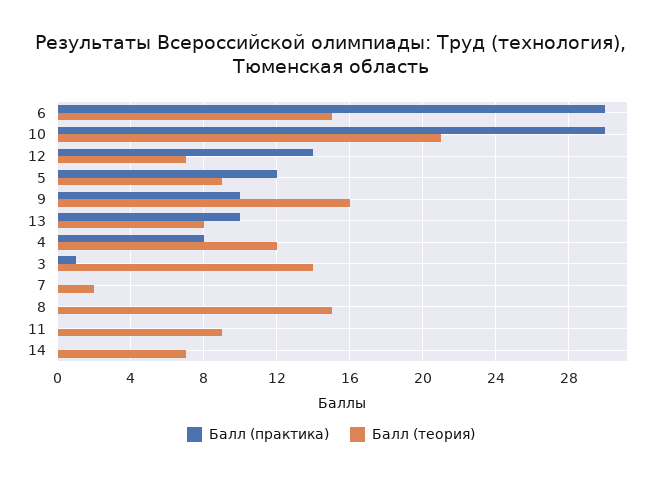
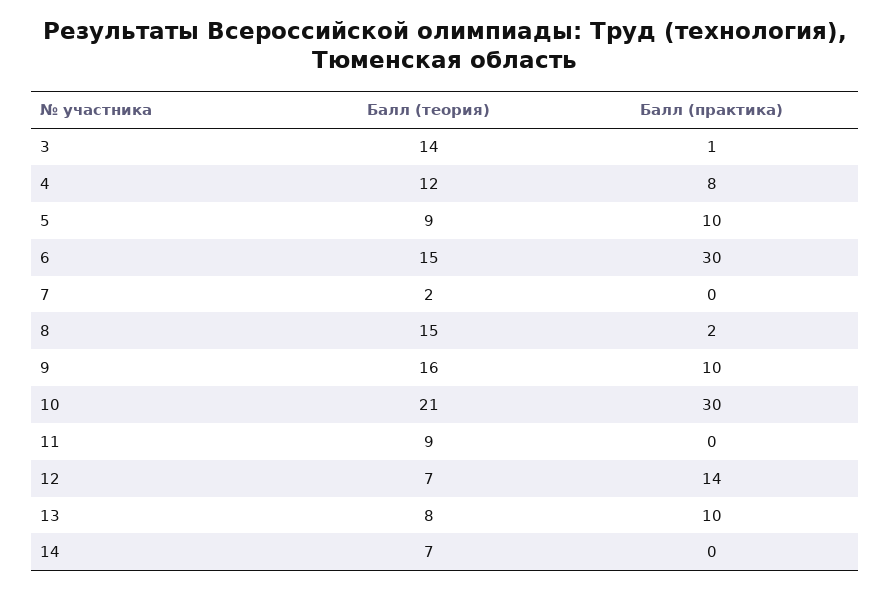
  {
    "Балл (практика)": {
      "6": 30,
      "10": 30,
      "12": 14,
-     "5": 12,
+     "5": 10,
      "9": 10,
      "13": 10,
      "4": 8,
      "3": 1,
      "7": 0,
-     "8": 0,
+     "8": 2,
      "11": 0,
      "14": 0
    },
    "Балл (теория)": {
      "6": 15,
      "10": 21,
      "12": 7,
      "5": 9,
      "9": 16,
      "13": 8,
      "4": 12,
      "3": 14,
      "7": 2,
      "8": 15,
      "11": 9,
      "14": 7
    }
  }

